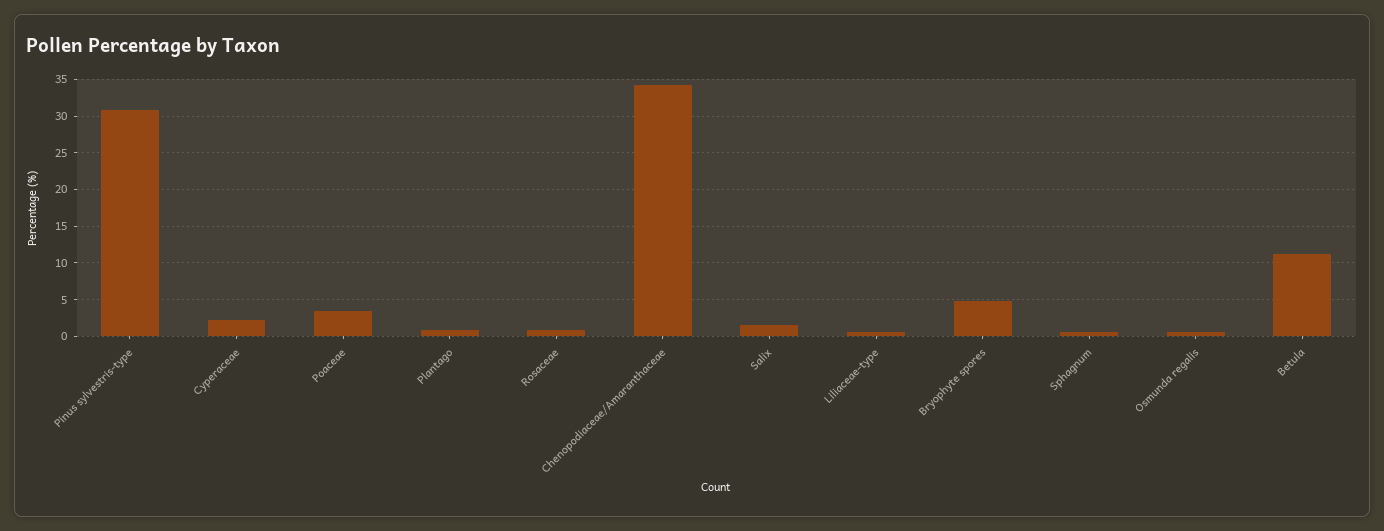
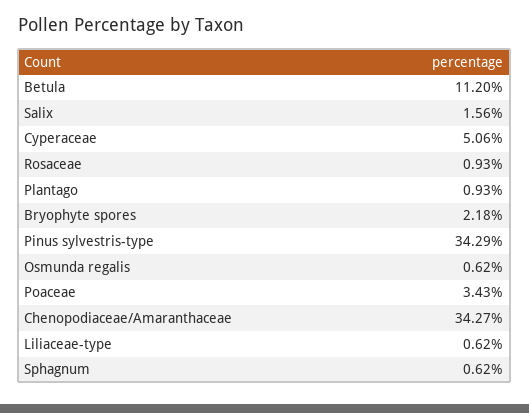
  {
-   "Pinus sylvestris-type": 31,
+   "Pinus sylvestris-type": 34.29,
-   "Cyperaceae": 2,
+   "Cyperaceae": 5.06,
    "Poaceae": 3.43,
    "Plantago": 0.93,
    "Rosaceae": 0.93,
    "Chenopodiaceae/Amaranthaceae": 34.27,
    "Salix": 1.56,
    "Liliaceae-type": 0.62,
-   "Bryophyte spores": 5,
+   "Bryophyte spores": 2.18,
    "Sphagnum": 0.62,
    "Osmunda regalis": 0.62,
    "Betula": 11.2
  }

